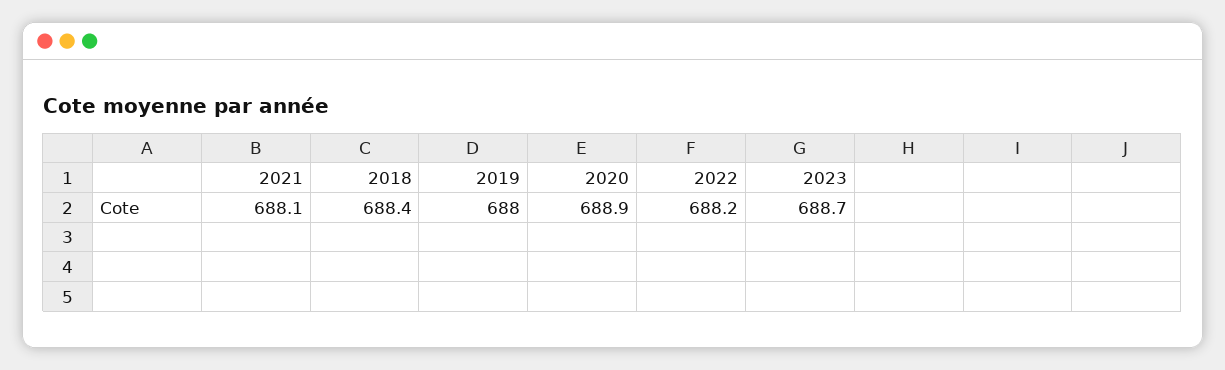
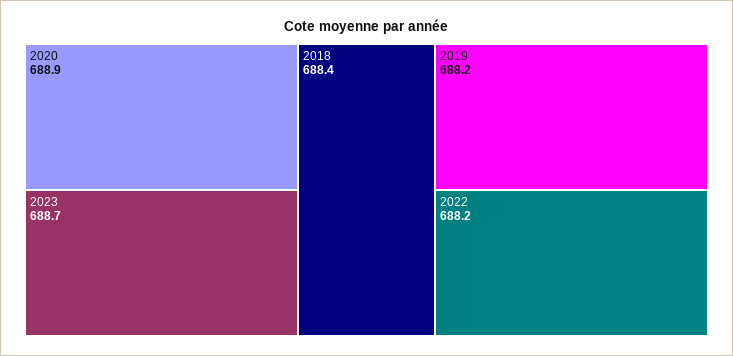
  {
-   "2021": 688.1,
    "2018": 688.4,
-   "2019": 688,
+   "2019": 688.2,
    "2020": 688.9,
    "2022": 688.2,
    "2023": 688.7
  }

